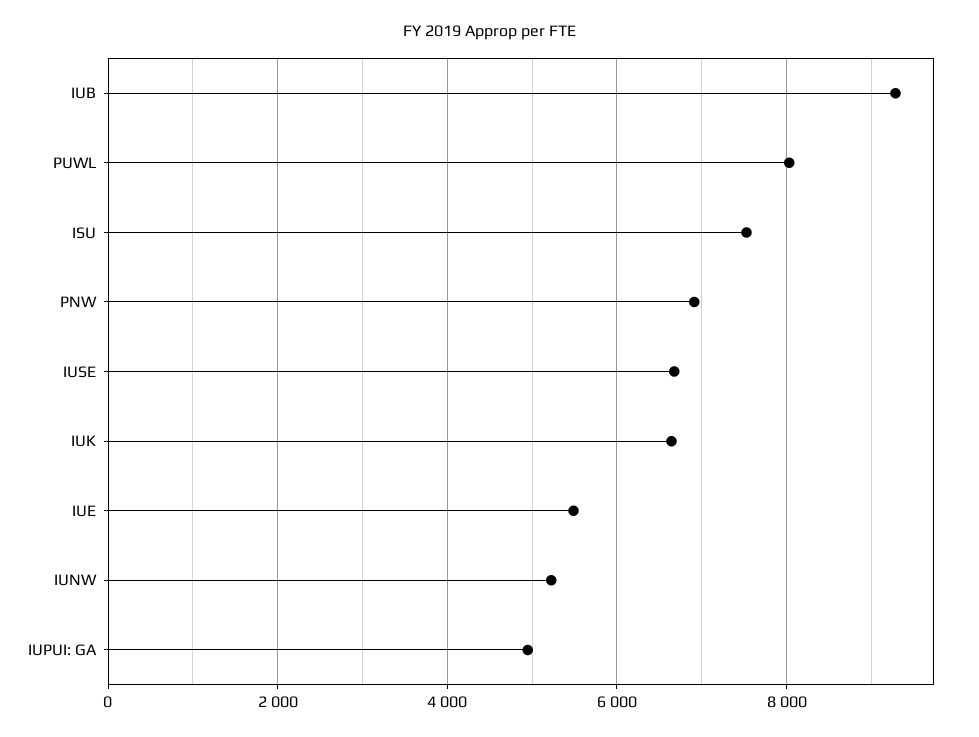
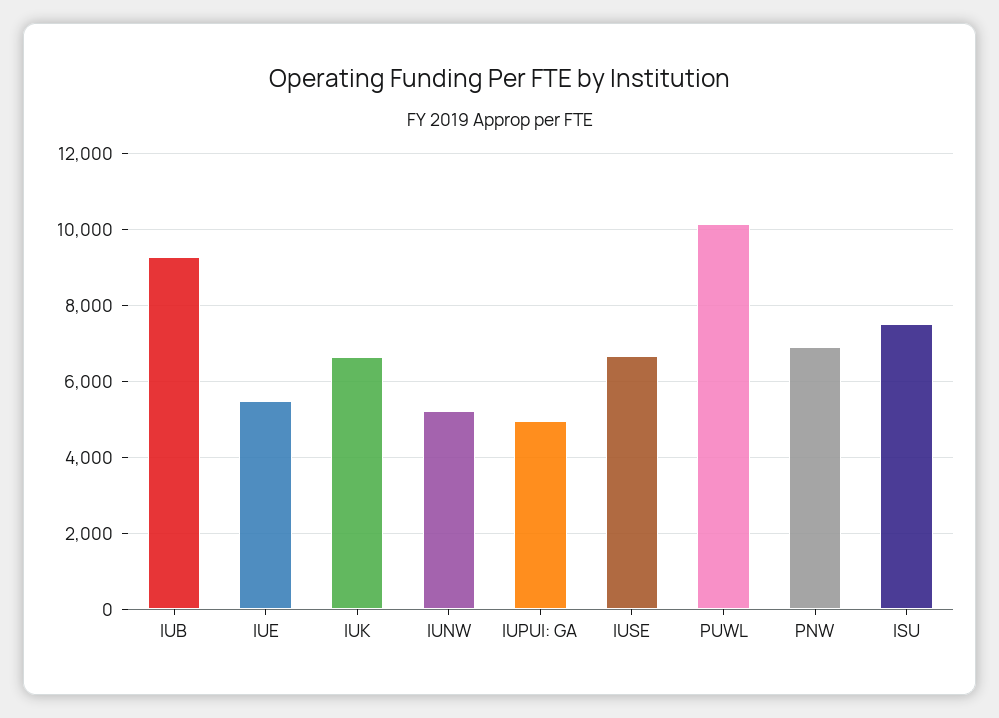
  {
    "IUB": 9200,
-   "PUWL": 8000,
+   "PUWL": 10200,
    "ISU": 7600,
    "PNW": 7000,
    "IUSE": 6600,
    "IUK": 6600,
    "IUE": 5400,
    "IUNW": 5200,
    "IUPUI: GA": 5000
  }

